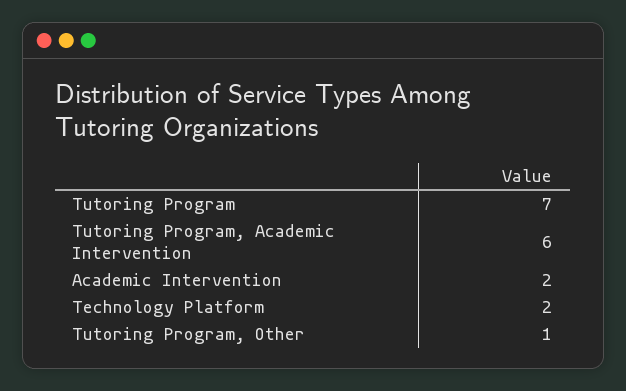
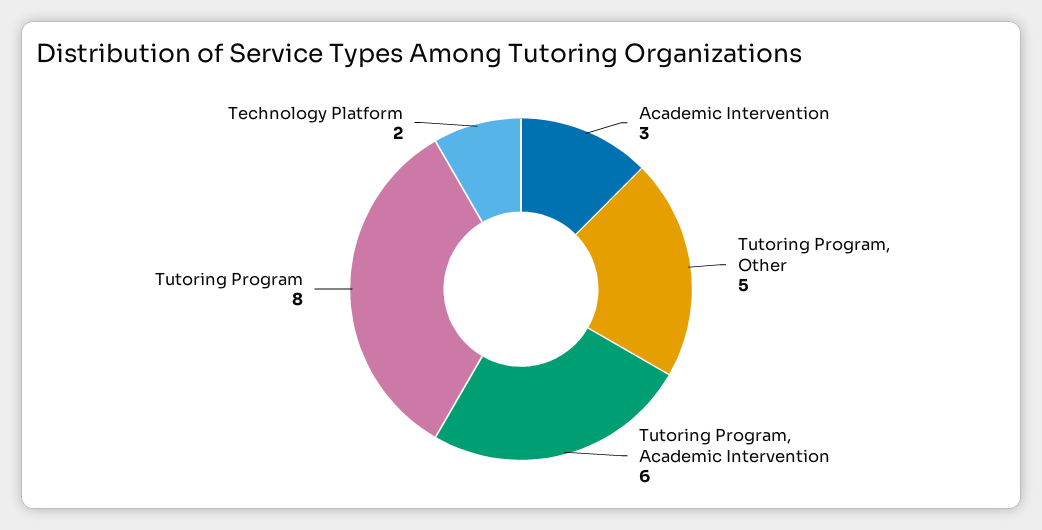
  {
-   "Tutoring Program": 7,
+   "Tutoring Program": 8,
    "Tutoring Program, Academic Intervention": 6,
-   "Academic Intervention": 2,
+   "Academic Intervention": 3,
    "Technology Platform": 2,
-   "Tutoring Program, Other": 1
+   "Tutoring Program, Other": 5
  }

